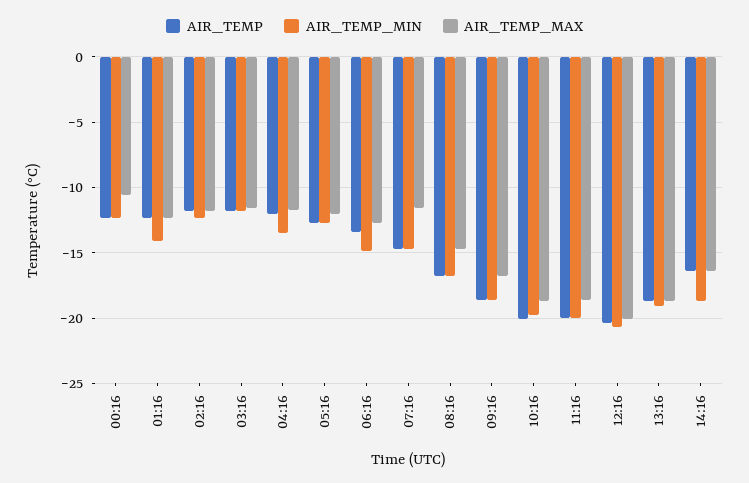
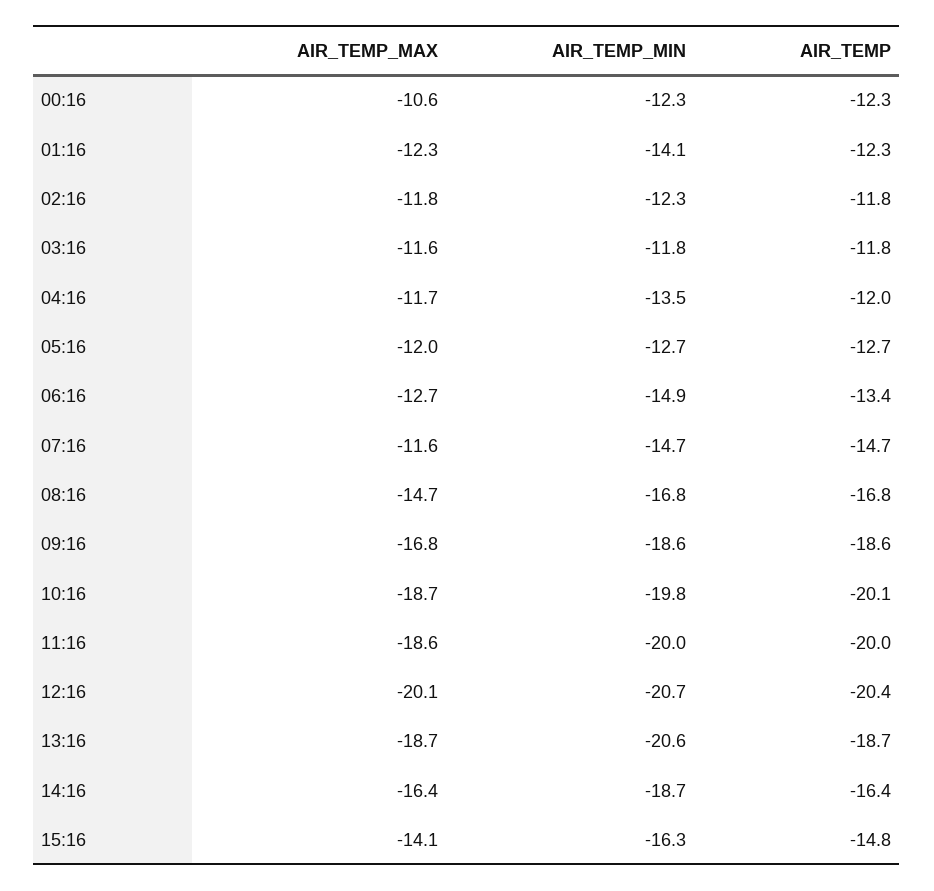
  {
    "AIR_TEMP": {
      "00:16": -12.3,
      "01:16": -12.3,
      "02:16": -11.8,
      "03:16": -11.8,
      "04:16": -12,
      "05:16": -12.7,
      "06:16": -13.4,
      "07:16": -14.7,
      "08:16": -16.8,
      "09:16": -18.6,
      "10:16": -20.1,
      "11:16": -20,
      "12:16": -20.4,
      "13:16": -18.7,
-     "14:16": -16.4
+     "14:16": -16.4,
+     "15:16": -14.8
    },
    "AIR_TEMP_MIN": {
      "00:16": -12.3,
      "01:16": -14.1,
      "02:16": -12.3,
      "03:16": -11.8,
      "04:16": -13.5,
      "05:16": -12.7,
      "06:16": -14.9,
      "07:16": -14.7,
      "08:16": -16.8,
      "09:16": -18.6,
      "10:16": -19.8,
      "11:16": -20,
      "12:16": -20.7,
-     "13:16": -19,
+     "13:16": -20.6,
-     "14:16": -18.7
+     "14:16": -18.7,
+     "15:16": -16.3
    },
    "AIR_TEMP_MAX": {
      "00:16": -10.6,
      "01:16": -12.3,
      "02:16": -11.8,
      "03:16": -11.6,
      "04:16": -11.7,
      "05:16": -12,
      "06:16": -12.7,
      "07:16": -11.6,
      "08:16": -14.7,
      "09:16": -16.8,
      "10:16": -18.7,
      "11:16": -18.6,
      "12:16": -20.1,
      "13:16": -18.7,
-     "14:16": -16.4
+     "14:16": -16.4,
+     "15:16": -14.1
    }
  }

